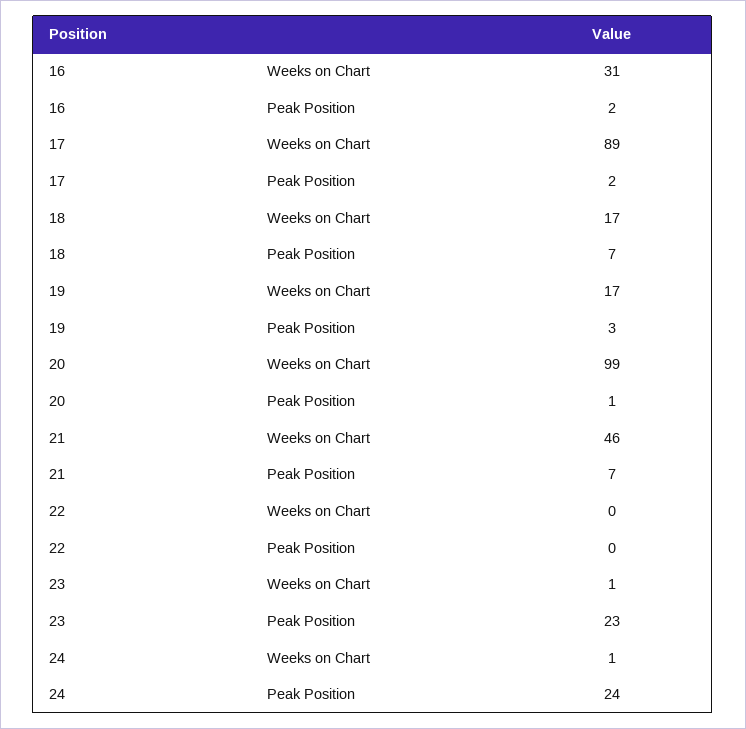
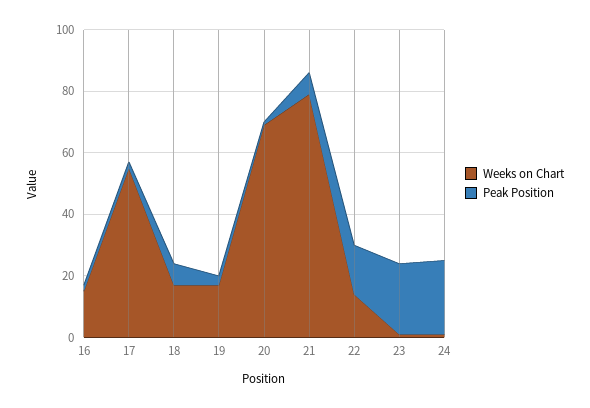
  {
    "Weeks on Chart": {
-     "16": 31,
+     "16": 15,
-     "17": 89,
+     "17": 55,
      "18": 17,
      "19": 17,
-     "20": 99,
+     "20": 70,
-     "21": 46,
+     "21": 80,
-     "22": 0,
+     "22": 15,
      "23": 1,
      "24": 1
    },
    "Peak Position": {
      "16": 2,
      "17": 2,
      "18": 7,
      "19": 3,
      "20": 1,
      "21": 7,
-     "22": 0,
+     "22": 15,
      "23": 23,
      "24": 24
    }
  }

